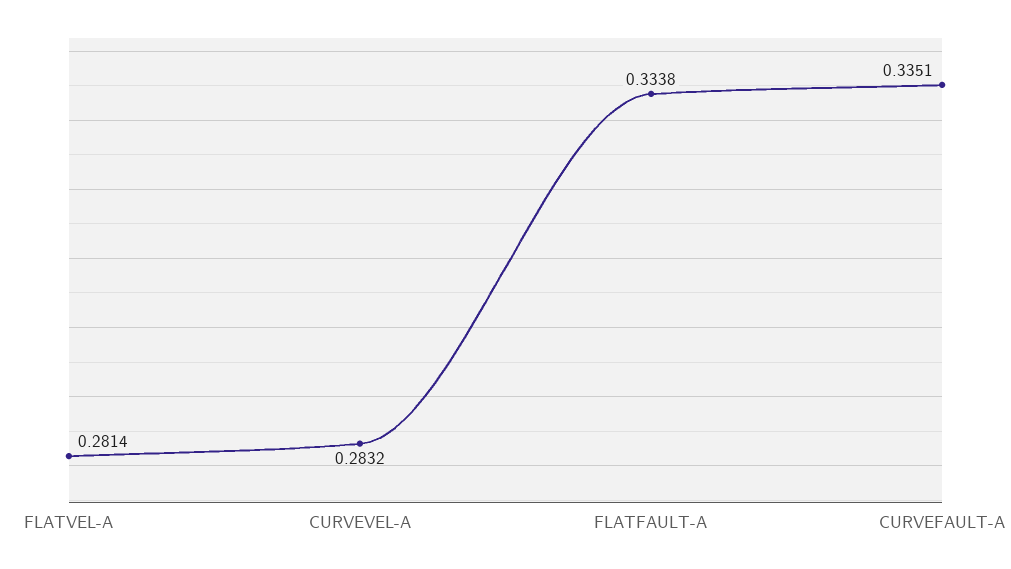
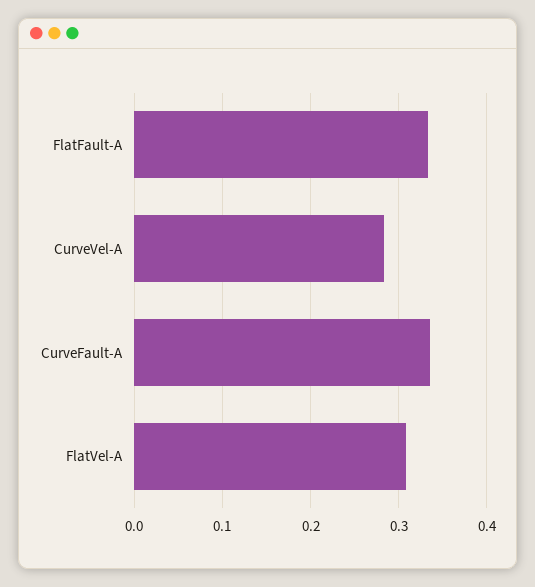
  {
-   "FLATVEL-A": 0.2814,
+   "FLATVEL-A": 0.31,
    "CURVEVEL-A": 0.2832,
    "FLATFAULT-A": 0.3338,
    "CURVEFAULT-A": 0.3351
  }

